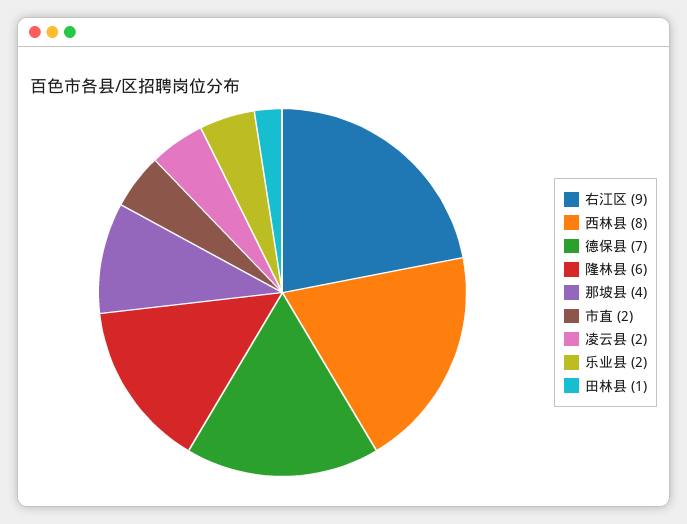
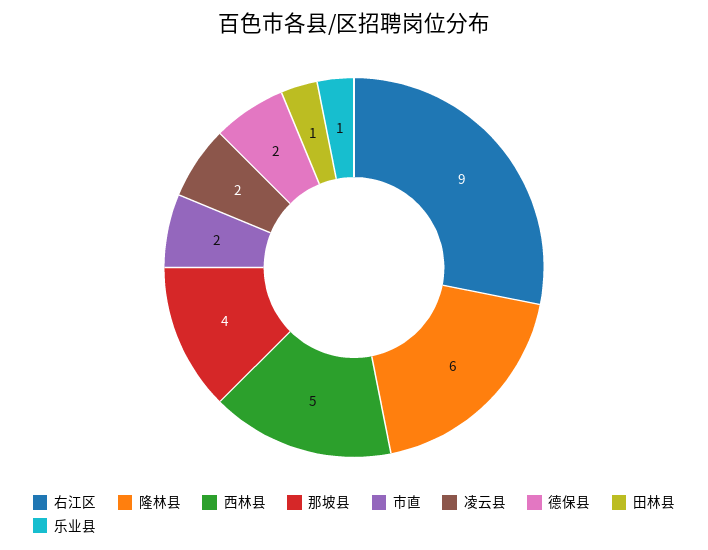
  {
    "右江区": 9,
-   "西林县": 8,
+   "西林县": 5,
-   "德保县": 7,
+   "德保县": 2,
    "隆林县": 6,
    "那坡县": 4,
    "市直": 2,
    "凌云县": 2,
-   "乐业县": 2,
+   "乐业县": 1,
    "田林县": 1
  }

